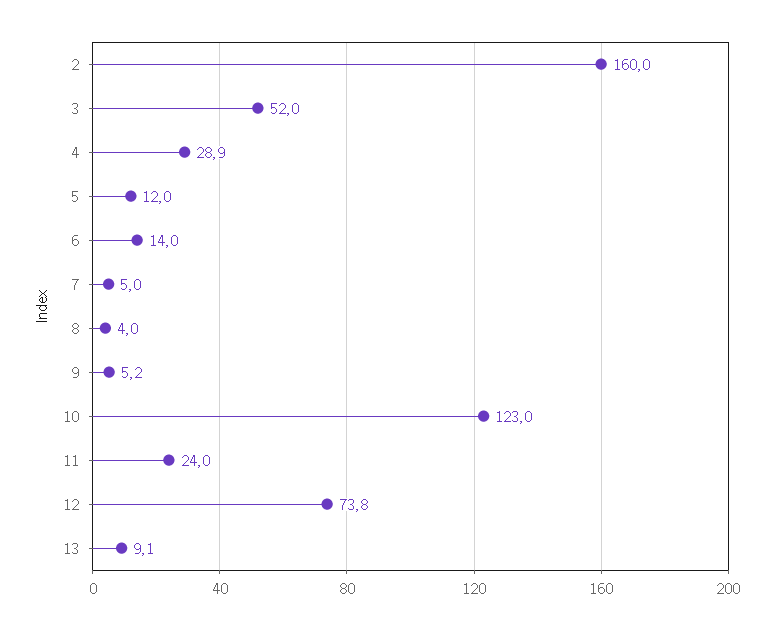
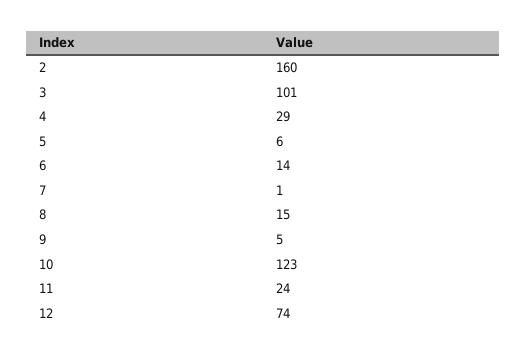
  {
    "2": 160,
-   "3": 52,
+   "3": 101,
    "4": 28.9,
-   "5": 12,
+   "5": 6,
    "6": 14,
-   "7": 5,
+   "7": 1,
-   "8": 4,
+   "8": 15,
    "9": 5.2,
    "10": 123,
    "11": 24,
-   "12": 73.8,
+   "12": 73.8
-   "13": 9.1
  }

